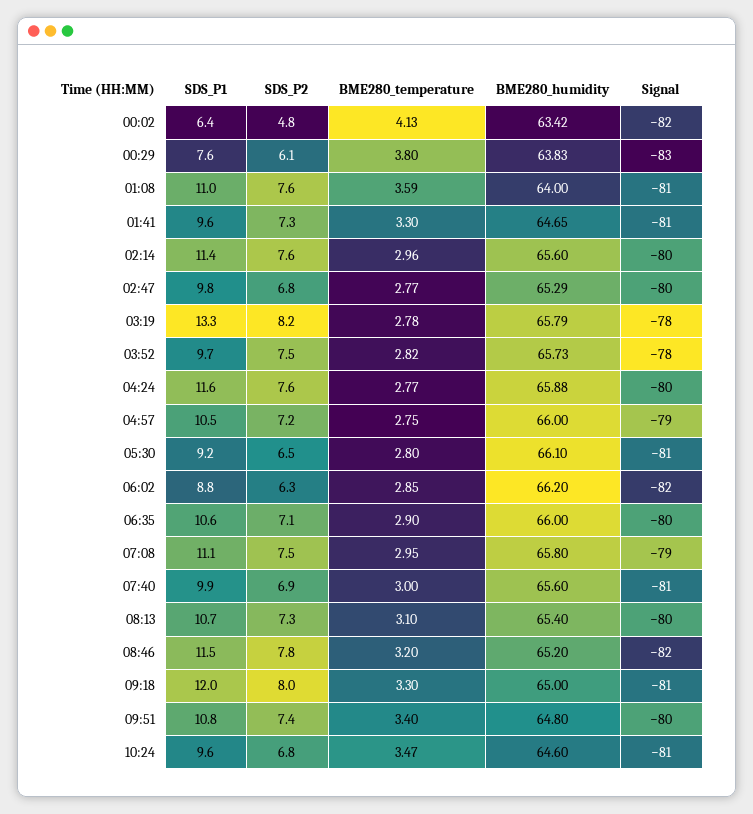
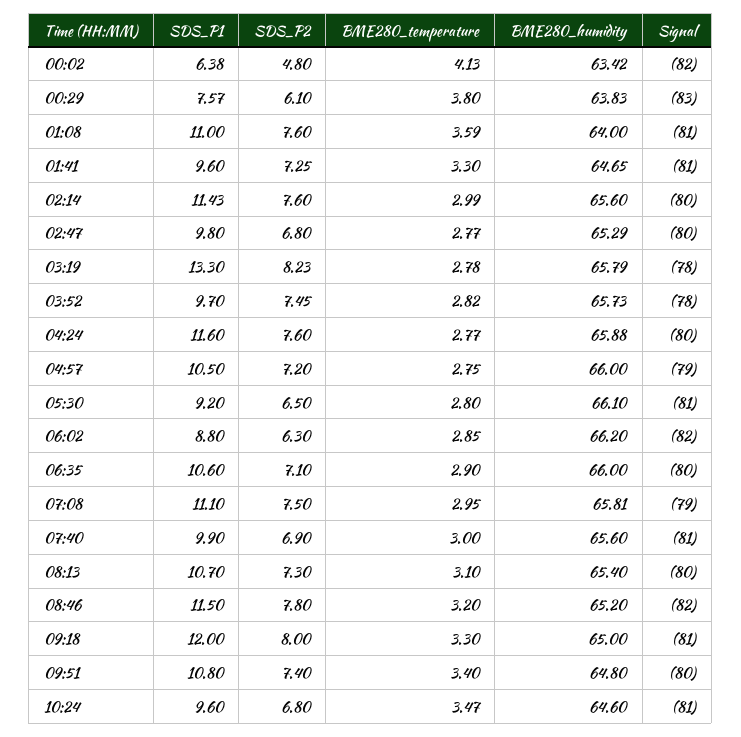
  {
    "SDS_P1": {
      "00:02": 6.38,
      "00:29": 7.57,
      "01:08": 11,
      "01:41": 9.6,
      "02:14": 11.43,
      "02:47": 9.8,
      "03:19": 13.3,
      "03:52": 9.7,
      "04:24": 11.6,
      "04:57": 10.5,
      "05:30": 9.2,
      "06:02": 8.8,
      "06:35": 10.6,
      "07:08": 11.1,
      "07:40": 9.9,
      "08:13": 10.7,
      "08:46": 11.5,
      "09:18": 12,
      "09:51": 10.8,
      "10:24": 9.6
    },
    "SDS_P2": {
      "00:02": 4.8,
      "00:29": 6.1,
      "01:08": 7.6,
      "01:41": 7.25,
      "02:14": 7.6,
      "02:47": 6.8,
      "03:19": 8.23,
      "03:52": 7.45,
      "04:24": 7.6,
      "04:57": 7.2,
      "05:30": 6.5,
      "06:02": 6.3,
      "06:35": 7.1,
      "07:08": 7.5,
      "07:40": 6.9,
      "08:13": 7.3,
      "08:46": 7.8,
      "09:18": 8,
      "09:51": 7.4,
      "10:24": 6.8
    },
    "BME280_temperature": {
      "00:02": 4.13,
      "00:29": 3.8,
      "01:08": 3.59,
      "01:41": 3.3,
-     "02:14": 2.96,
+     "02:14": 2.99,
      "02:47": 2.77,
      "03:19": 2.78,
      "03:52": 2.82,
      "04:24": 2.77,
      "04:57": 2.75,
      "05:30": 2.8,
      "06:02": 2.85,
      "06:35": 2.9,
      "07:08": 2.95,
      "07:40": 3,
      "08:13": 3.1,
      "08:46": 3.2,
      "09:18": 3.3,
      "09:51": 3.4,
      "10:24": 3.47
    },
    "BME280_humidity": {
      "00:02": 63.42,
      "00:29": 63.83,
      "01:08": 64,
      "01:41": 64.65,
      "02:14": 65.6,
      "02:47": 65.29,
      "03:19": 65.79,
      "03:52": 65.73,
      "04:24": 65.88,
      "04:57": 66,
      "05:30": 66.1,
      "06:02": 66.2,
      "06:35": 66,
-     "07:08": 65.8,
+     "07:08": 65.81,
      "07:40": 65.6,
      "08:13": 65.4,
      "08:46": 65.2,
      "09:18": 65,
      "09:51": 64.8,
      "10:24": 64.6
    },
    "Signal": {
      "00:02": -82,
      "00:29": -83,
      "01:08": -81,
      "01:41": -81,
      "02:14": -80,
      "02:47": -80,
      "03:19": -78,
      "03:52": -78,
      "04:24": -80,
      "04:57": -79,
      "05:30": -81,
      "06:02": -82,
      "06:35": -80,
      "07:08": -79,
      "07:40": -81,
      "08:13": -80,
      "08:46": -82,
      "09:18": -81,
      "09:51": -80,
      "10:24": -81
    }
  }

